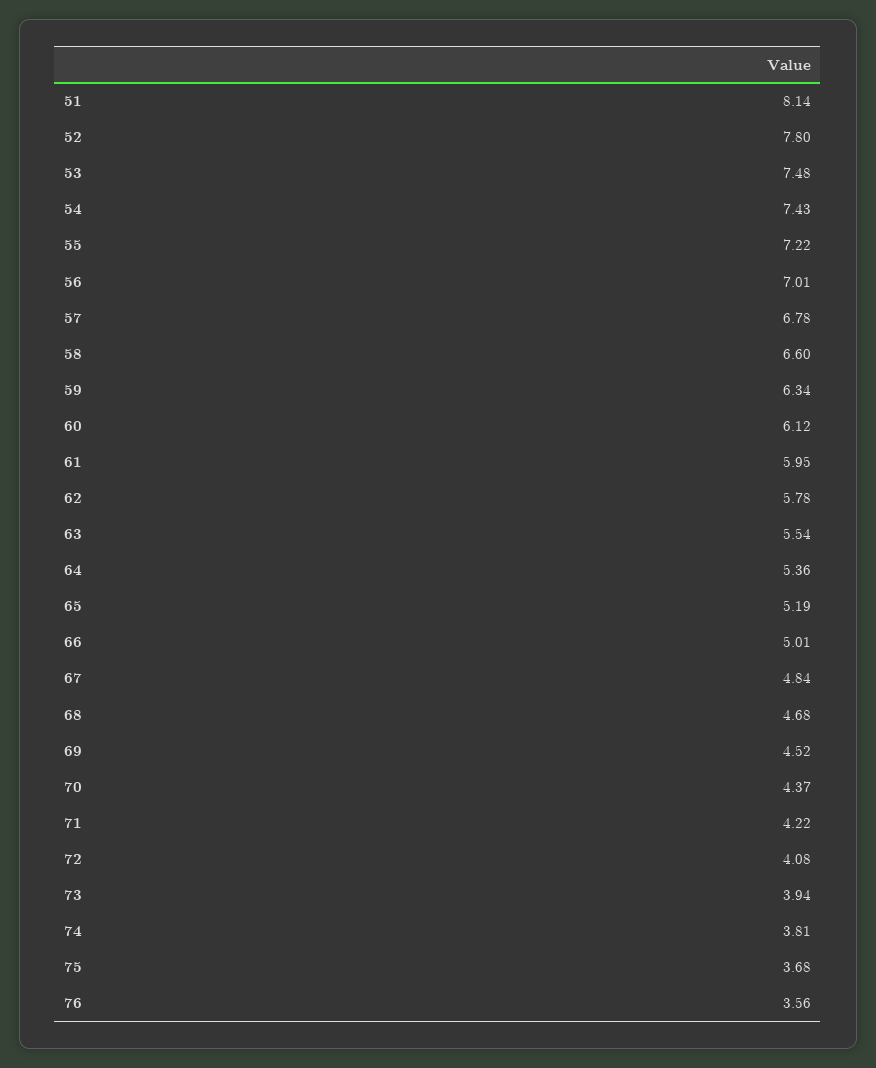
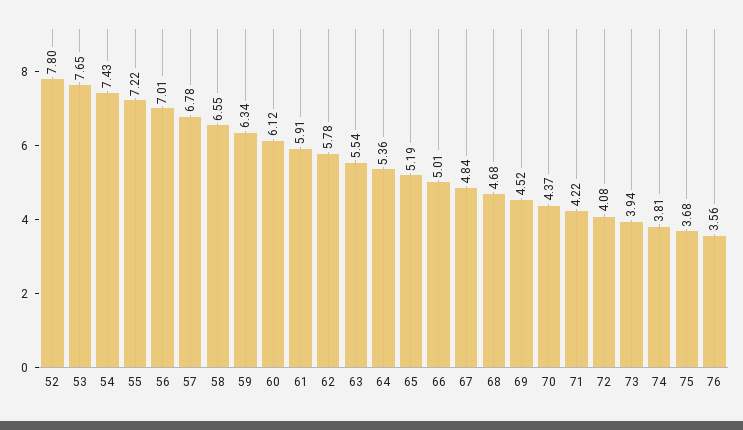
  {
-   "51": 8.14,
    "52": 7.8,
-   "53": 7.48,
+   "53": 7.65,
    "54": 7.43,
    "55": 7.22,
    "56": 7.01,
    "57": 6.78,
-   "58": 6.6,
+   "58": 6.55,
    "59": 6.34,
    "60": 6.12,
-   "61": 5.95,
+   "61": 5.91,
    "62": 5.78,
    "63": 5.54,
    "64": 5.36,
    "65": 5.19,
    "66": 5.01,
    "67": 4.84,
    "68": 4.68,
    "69": 4.52,
    "70": 4.37,
    "71": 4.22,
    "72": 4.08,
    "73": 3.94,
    "74": 3.81,
    "75": 3.68,
    "76": 3.56
  }

